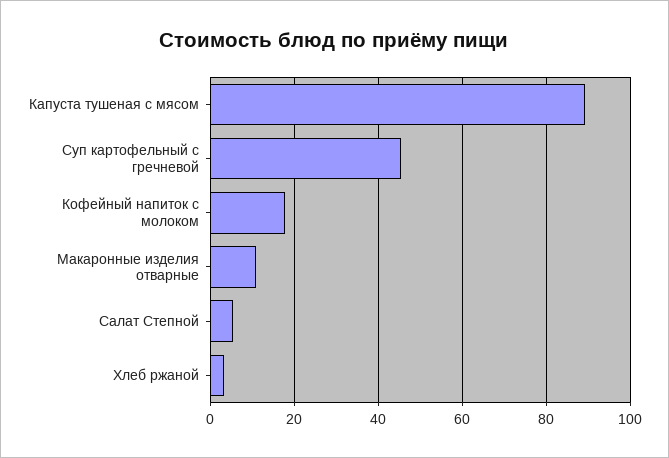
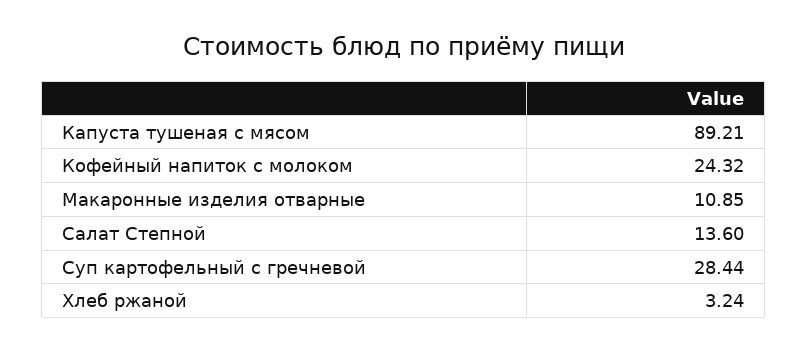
  {
    "Капуста тушеная с мясом": 89.21,
-   "Суп картофельный с гречневой": 46,
+   "Суп картофельный с гречневой": 28.44,
-   "Кофейный напиток с молоком": 18,
+   "Кофейный напиток с молоком": 24.32,
    "Макаронные изделия отварные": 10.85,
-   "Салат Степной": 6,
+   "Салат Степной": 13.6,
    "Хлеб ржаной": 3.24
  }

